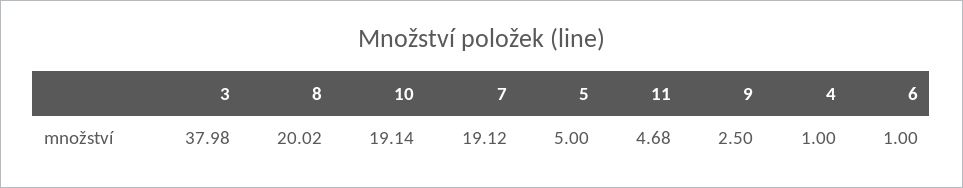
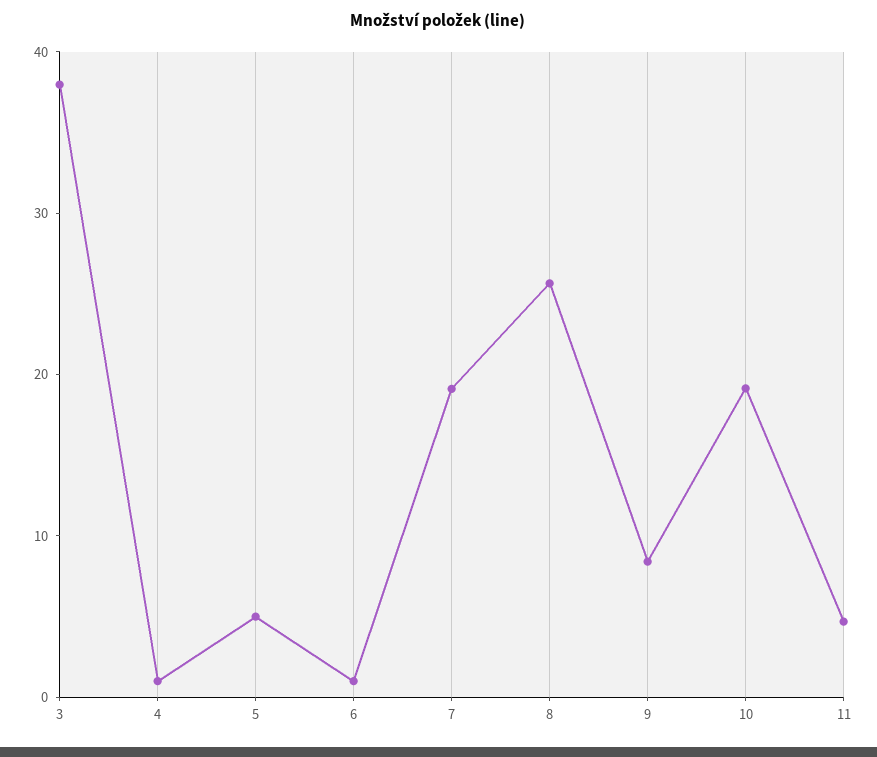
  {
    "3": 37.98,
-   "8": 20.02,
+   "8": 26,
    "10": 19.14,
    "7": 19.12,
    "5": 5,
    "11": 4.68,
-   "9": 2.5,
+   "9": 8,
    "4": 1,
    "6": 1
  }

